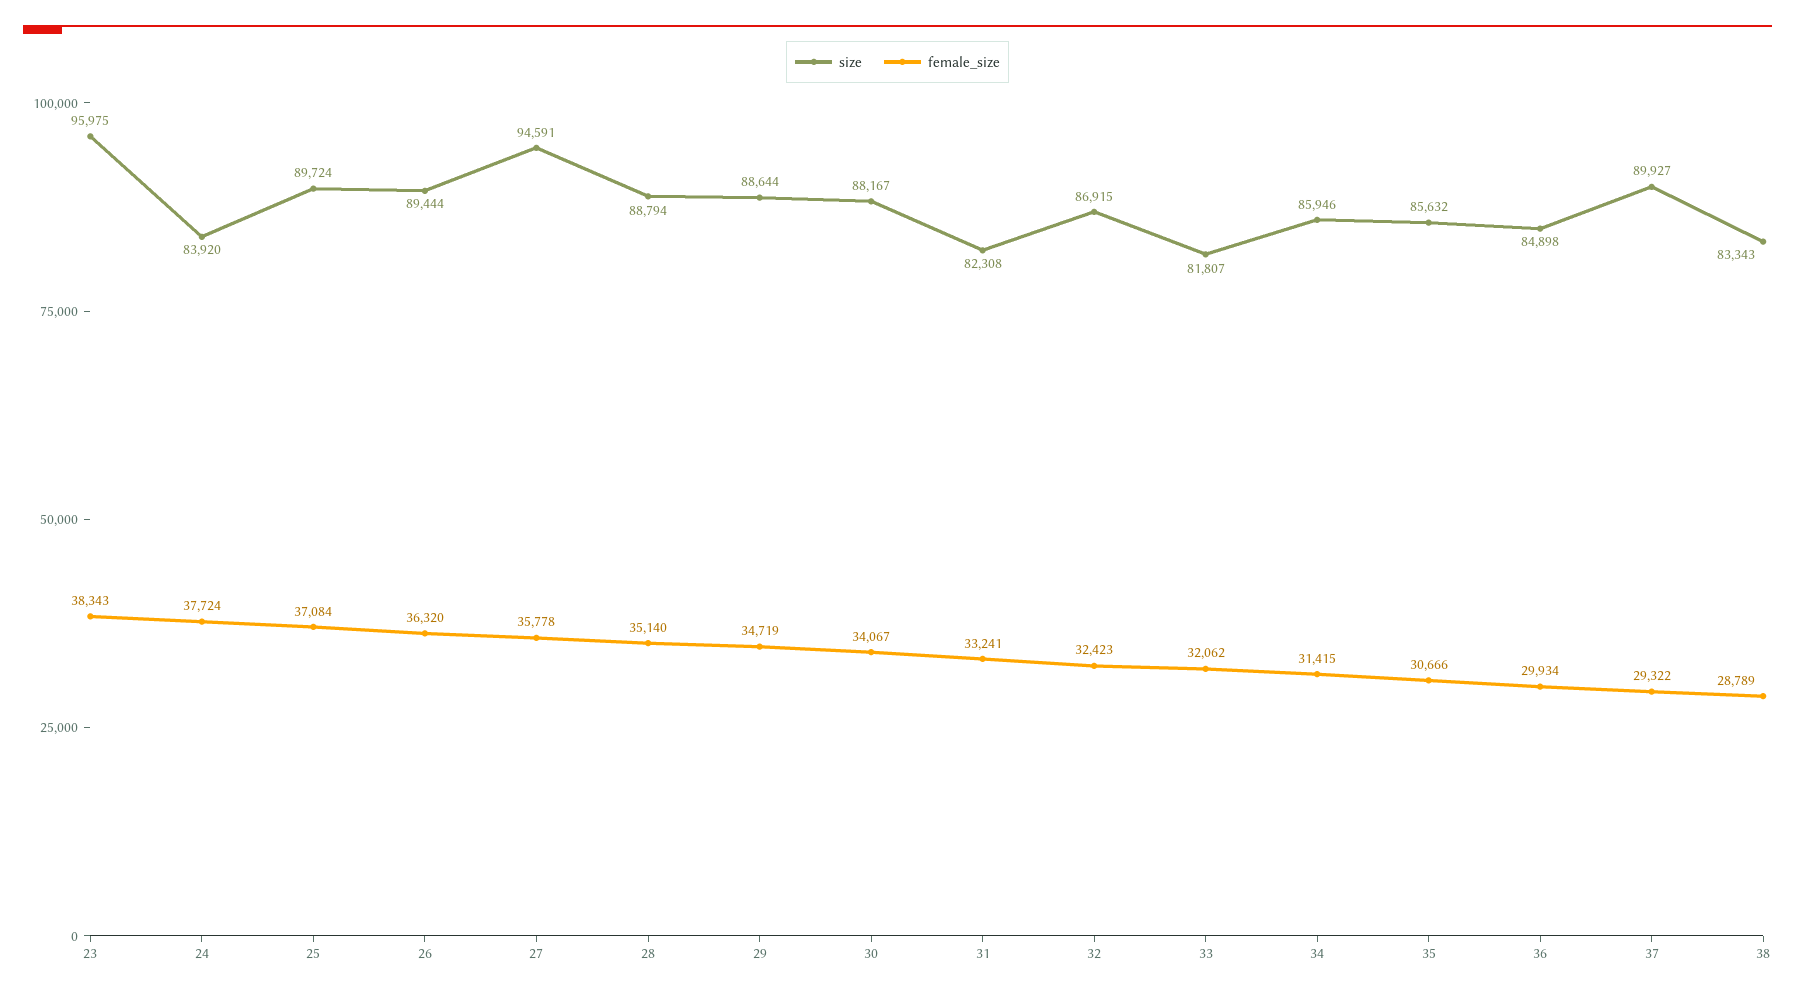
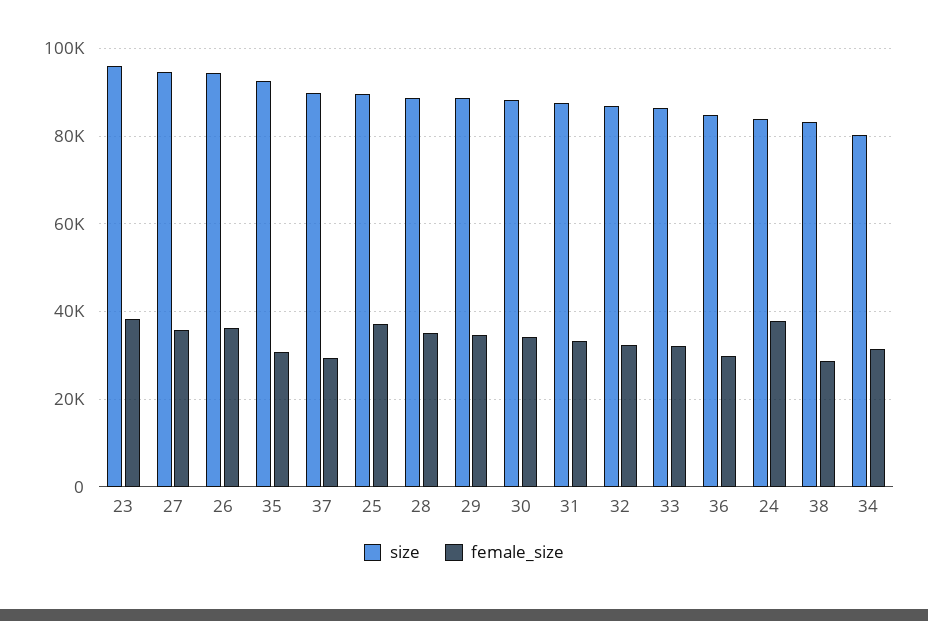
  {
    "size": {
      "23": 95975,
      "24": 83920,
      "25": 89724,
-     "26": 89444,
+     "26": 94000,
      "27": 94591,
      "28": 88794,
      "29": 88644,
      "30": 88167,
-     "31": 82308,
+     "31": 88000,
      "32": 86915,
-     "33": 81807,
+     "33": 86000,
-     "34": 85946,
+     "34": 80000,
-     "35": 85632,
+     "35": 92000,
      "36": 84898,
      "37": 89927,
      "38": 83343
    },
    "female_size": {
      "23": 38343,
      "24": 37724,
      "25": 37084,
      "26": 36320,
      "27": 35778,
      "28": 35140,
      "29": 34719,
      "30": 34067,
      "31": 33241,
      "32": 32423,
      "33": 32062,
      "34": 31415,
      "35": 30666,
      "36": 29934,
      "37": 29322,
      "38": 28789
    }
  }

